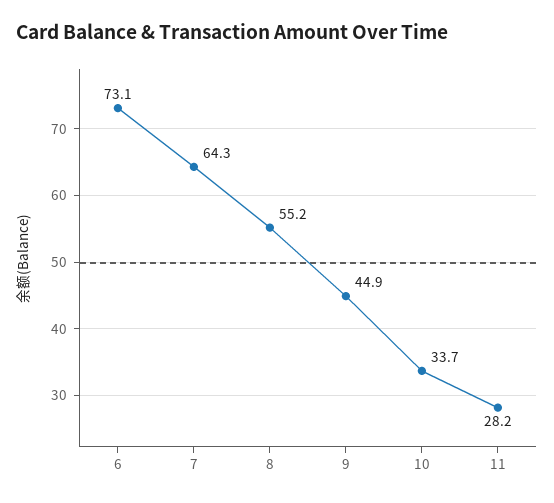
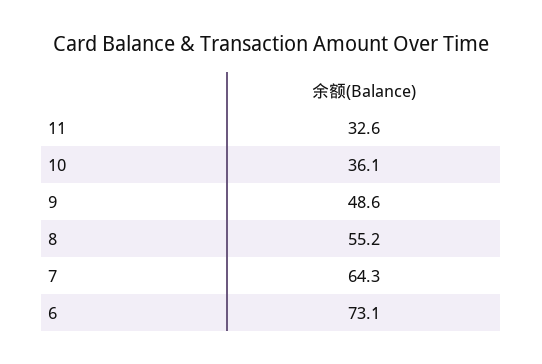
  {
    "6": 73.1,
    "7": 64.3,
    "8": 55.2,
-   "9": 44.9,
+   "9": 48.6,
-   "10": 33.7,
+   "10": 36.1,
-   "11": 28.2
+   "11": 32.6
  }

